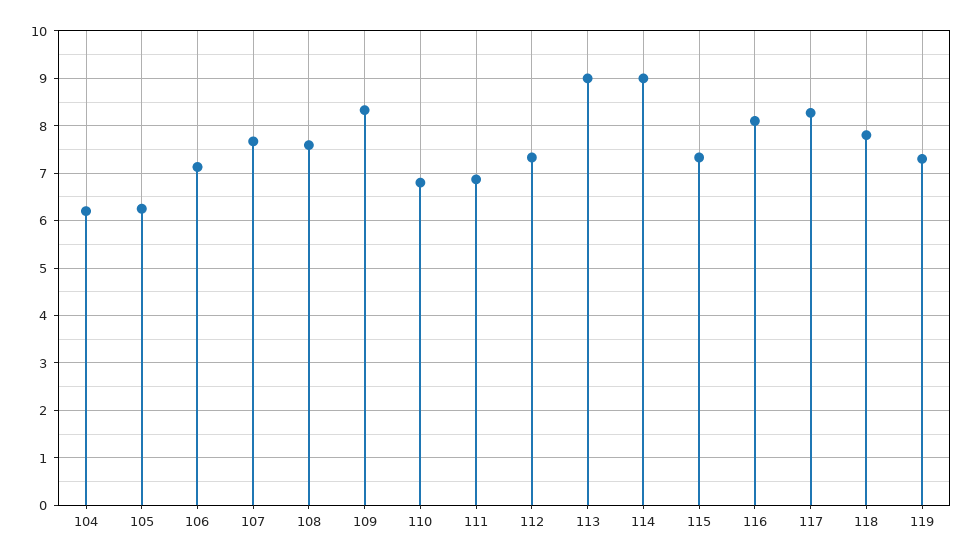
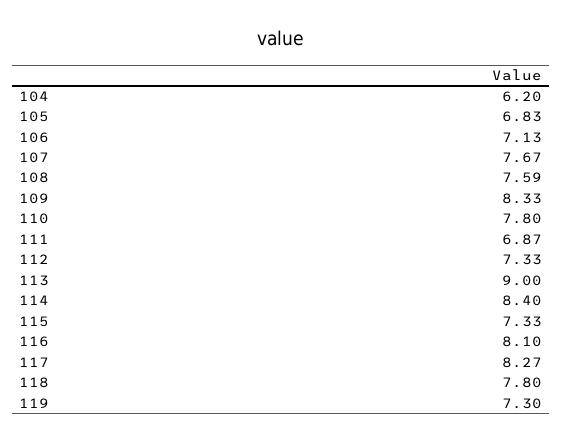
  {
    "104": 6.2,
-   "105": 6.2,
+   "105": 6.83,
    "106": 7.13,
    "107": 7.67,
    "108": 7.59,
    "109": 8.33,
-   "110": 6.8,
+   "110": 7.8,
    "111": 6.87,
    "112": 7.33,
    "113": 9,
-   "114": 9,
+   "114": 8.4,
    "115": 7.33,
    "116": 8.1,
    "117": 8.27,
    "118": 7.8,
    "119": 7.3
  }

